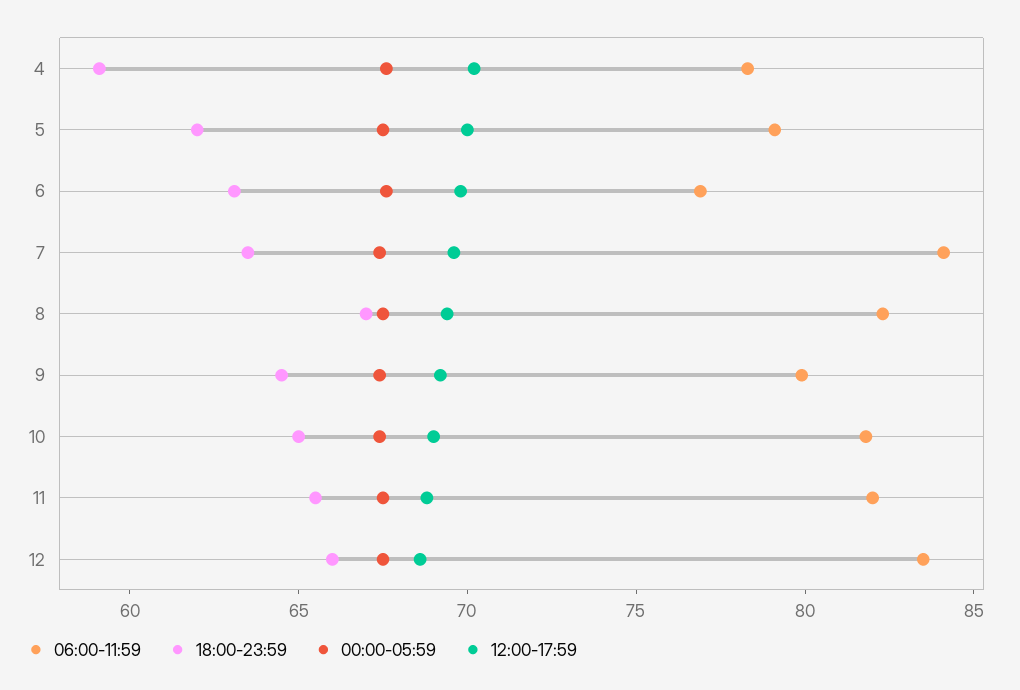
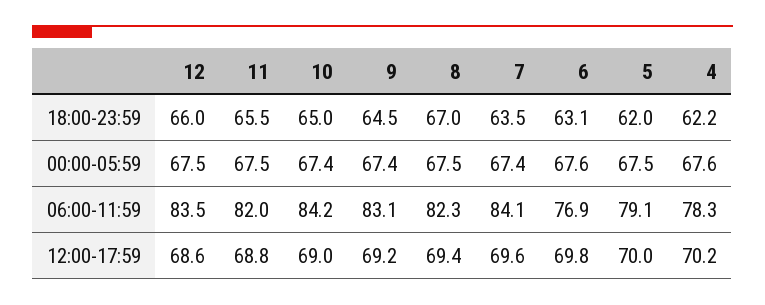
  {
    "06:00-11:59": {
      "4": 78.3,
      "5": 79.1,
      "6": 76.9,
      "7": 84.1,
      "8": 82.3,
-     "9": 80,
+     "9": 83.1,
-     "10": 82,
+     "10": 84.2,
      "11": 82,
      "12": 83.5
    },
    "18:00-23:59": {
-     "4": 59,
+     "4": 62.2,
      "5": 62,
      "6": 63.1,
      "7": 63.5,
      "8": 67,
      "9": 64.5,
      "10": 65,
      "11": 65.5,
      "12": 66
    },
    "00:00-05:59": {
      "4": 67.6,
      "5": 67.5,
      "6": 67.6,
      "7": 67.4,
      "8": 67.5,
      "9": 67.4,
      "10": 67.4,
      "11": 67.5,
      "12": 67.5
    },
    "12:00-17:59": {
      "4": 70.2,
      "5": 70,
      "6": 69.8,
      "7": 69.6,
      "8": 69.4,
      "9": 69.2,
      "10": 69,
      "11": 68.8,
      "12": 68.6
    }
  }

